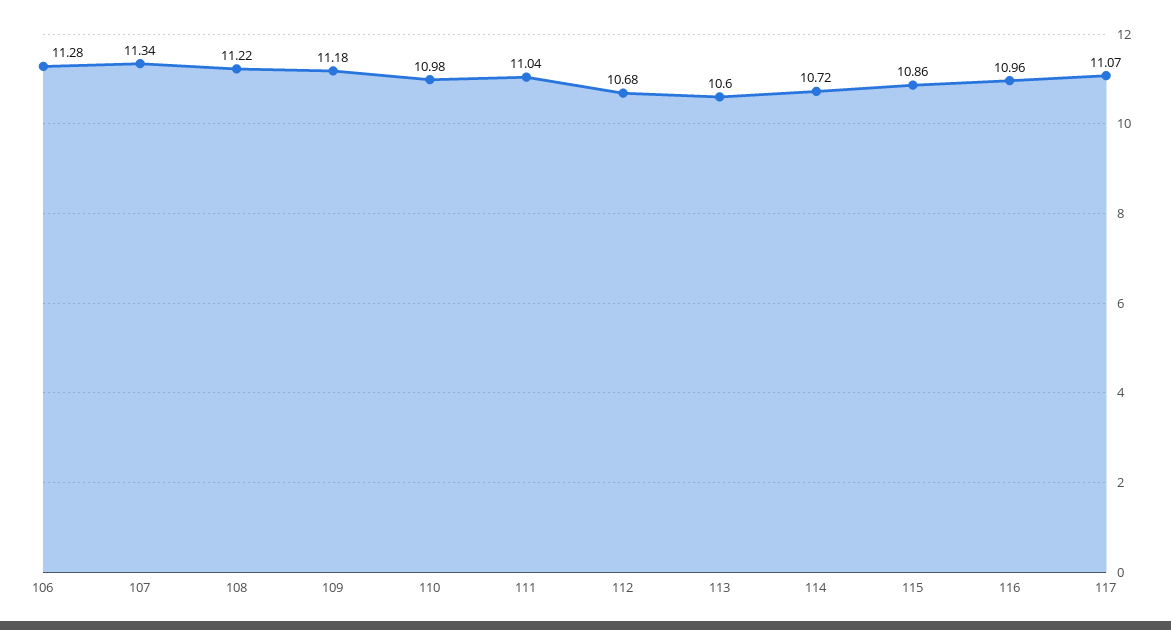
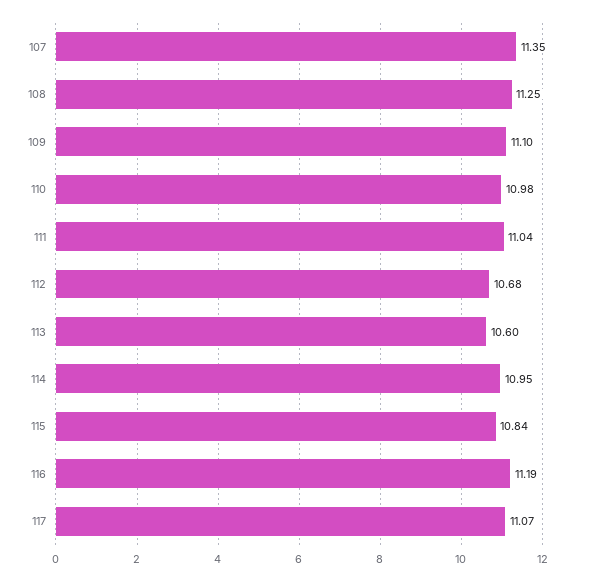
  {
-   "106": 11.28,
-   "107": 11.34,
+   "107": 11.35,
-   "108": 11.22,
+   "108": 11.25,
-   "109": 11.18,
+   "109": 11.1,
    "110": 10.98,
    "111": 11.04,
    "112": 10.68,
    "113": 10.6,
-   "114": 10.72,
+   "114": 10.95,
-   "115": 10.86,
+   "115": 10.84,
-   "116": 10.96,
+   "116": 11.19,
    "117": 11.07
  }

